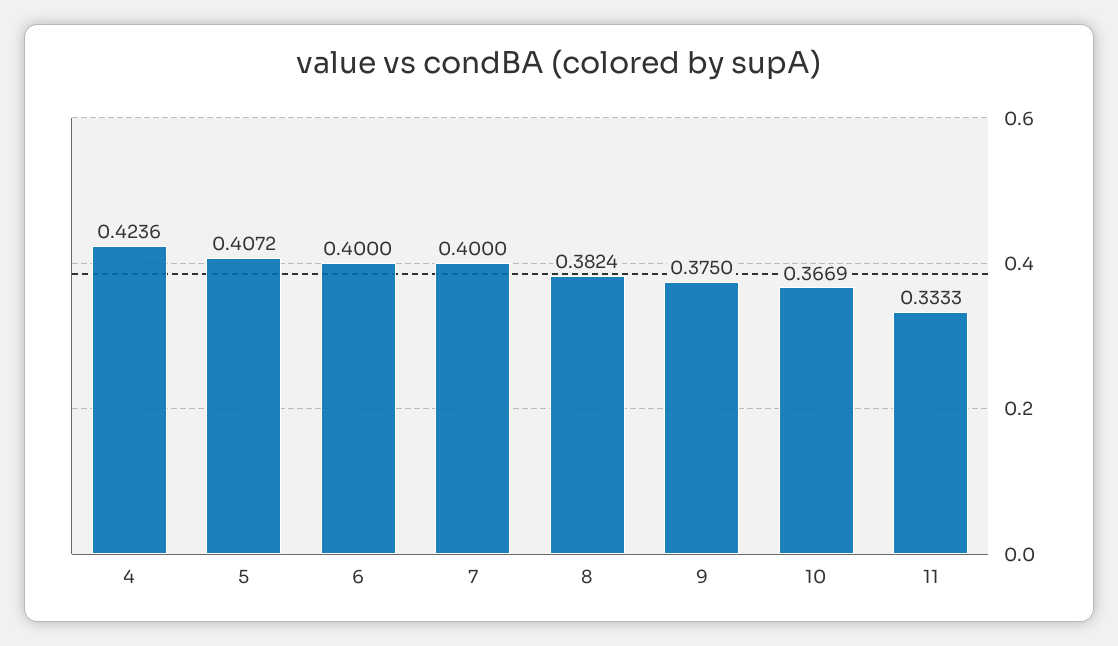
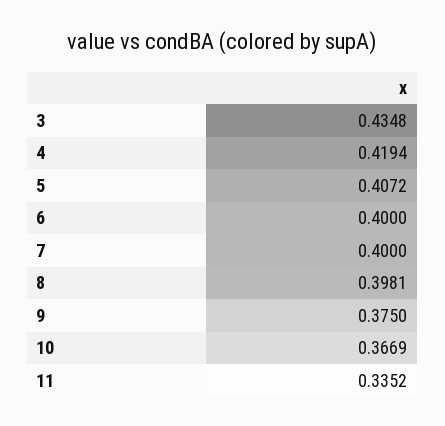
  {
-   "4": 0.4236,
+   "4": 0.4194,
    "5": 0.4072,
    "6": 0.4,
    "7": 0.4,
-   "8": 0.3824,
+   "8": 0.3981,
    "9": 0.375,
    "10": 0.3669,
-   "11": 0.3333
+   "11": 0.3352,
+   "3": 0.4348
  }

